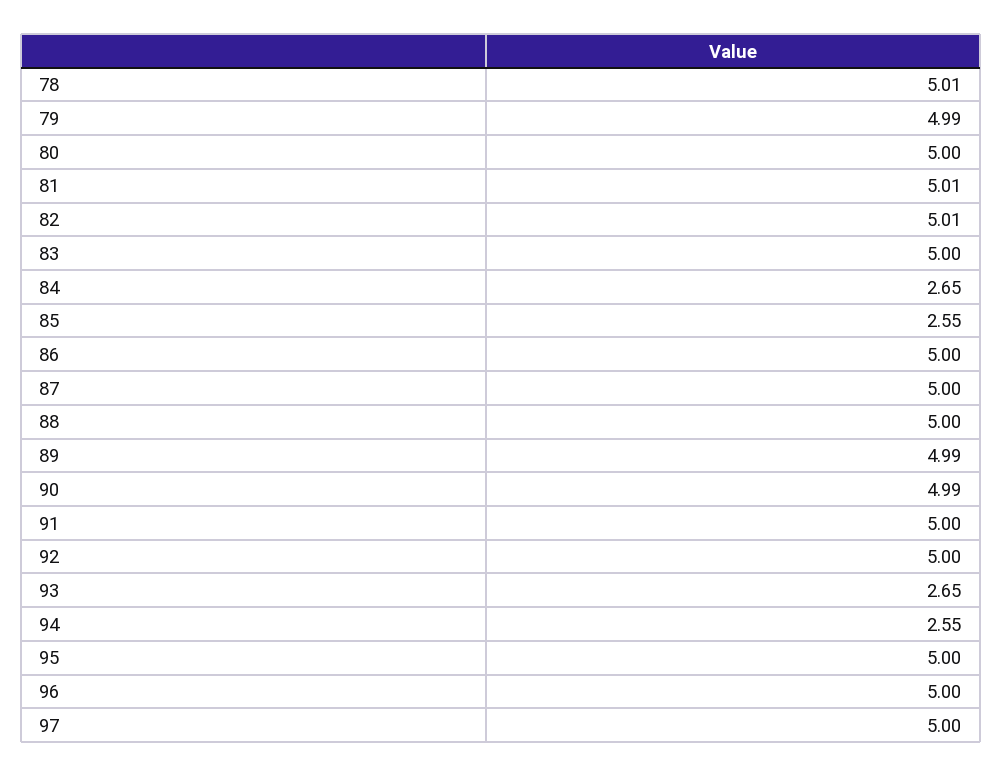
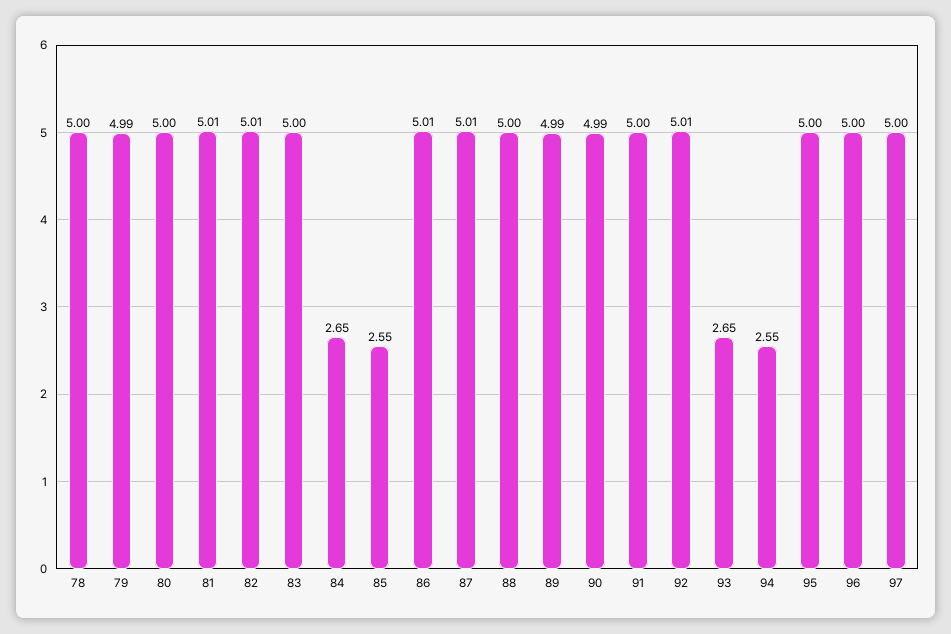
  {
-   "78": 5.01,
+   "78": 5,
    "79": 4.99,
    "80": 5,
    "81": 5.01,
    "82": 5.01,
    "83": 5,
    "84": 2.65,
    "85": 2.55,
-   "86": 5,
+   "86": 5.01,
-   "87": 5,
+   "87": 5.01,
    "88": 5,
    "89": 4.99,
    "90": 4.99,
    "91": 5,
-   "92": 5,
+   "92": 5.01,
    "93": 2.65,
    "94": 2.55,
    "95": 5,
    "96": 5,
    "97": 5
  }

